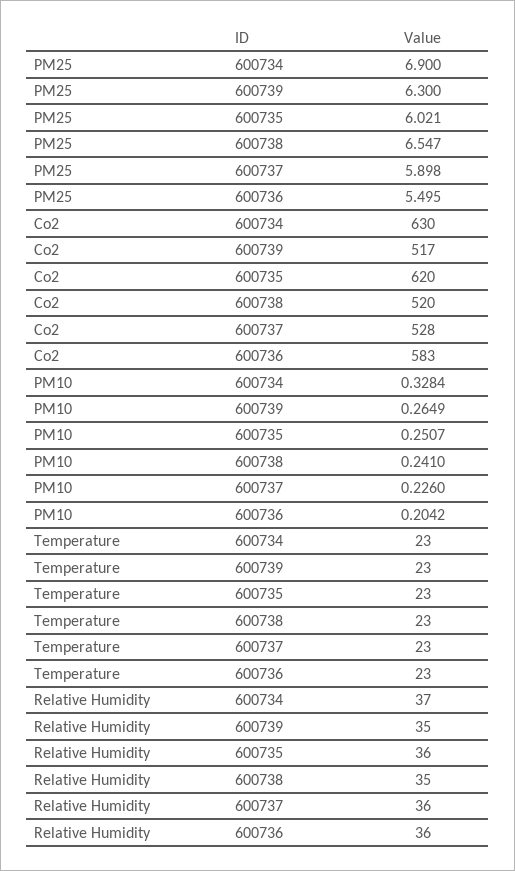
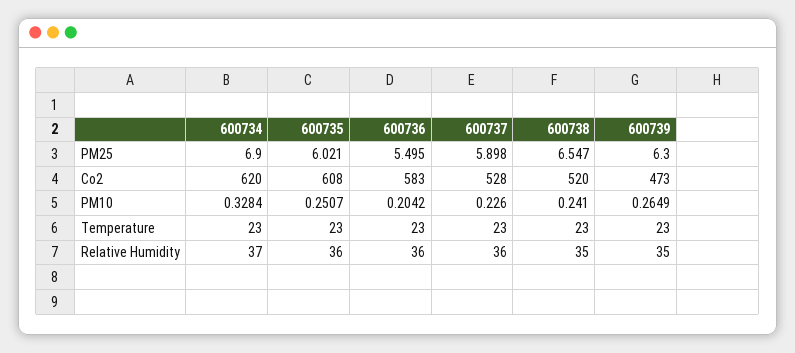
  {
    "PM25": {
      "600734": 6.9,
      "600739": 6.3,
      "600735": 6.021,
      "600738": 6.547,
      "600737": 5.898,
      "600736": 5.495
    },
    "Co2": {
-     "600734": 630,
+     "600734": 620,
-     "600739": 517,
+     "600739": 473,
-     "600735": 620,
+     "600735": 608,
      "600738": 520,
      "600737": 528,
      "600736": 583
    },
    "PM10": {
      "600734": 0.3284,
      "600739": 0.2649,
      "600735": 0.2507,
      "600738": 0.241,
      "600737": 0.226,
      "600736": 0.2042
    },
    "Temperature": {
      "600734": 23,
      "600739": 23,
      "600735": 23,
      "600738": 23,
      "600737": 23,
      "600736": 23
    },
    "Relative Humidity": {
      "600734": 37,
      "600739": 35,
      "600735": 36,
      "600738": 35,
      "600737": 36,
      "600736": 36
    }
  }

